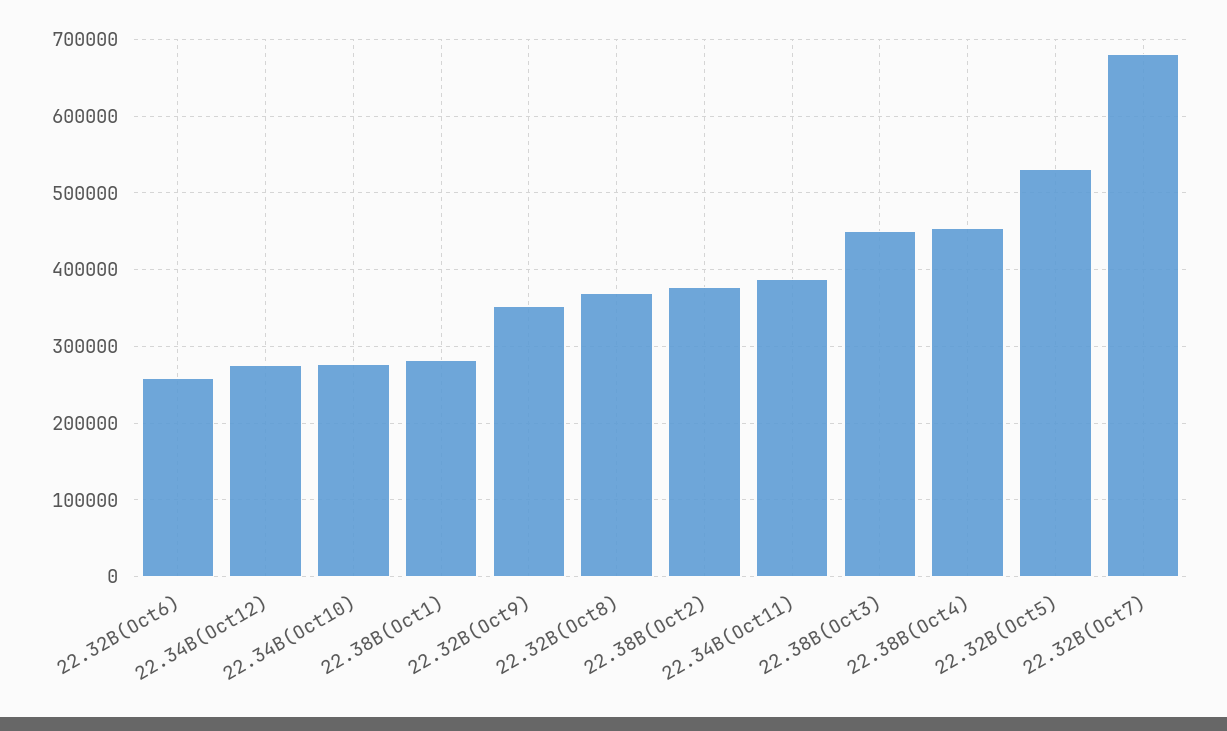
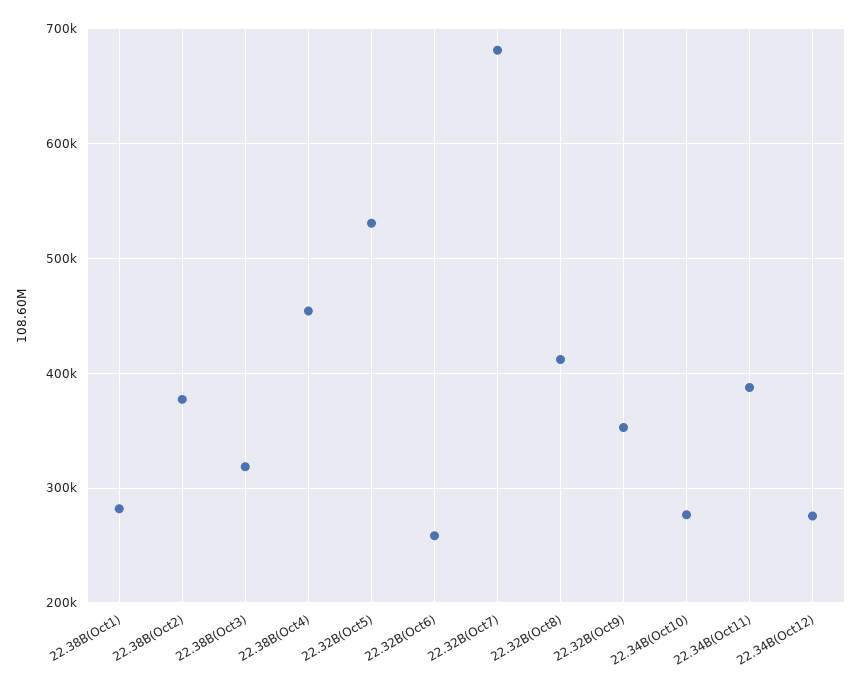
  {
    "22.32B(Oct6)": 260000,
    "22.34B(Oct12)": 280000,
    "22.34B(Oct10)": 280000,
    "22.38B(Oct1)": 280000,
    "22.32B(Oct9)": 350000,
-   "22.32B(Oct8)": 370000,
+   "22.32B(Oct8)": 410000,
    "22.38B(Oct2)": 380000,
    "22.34B(Oct11)": 390000,
-   "22.38B(Oct3)": 450000,
+   "22.38B(Oct3)": 320000,
    "22.38B(Oct4)": 450000,
    "22.32B(Oct5)": 530000,
    "22.32B(Oct7)": 680000
  }

